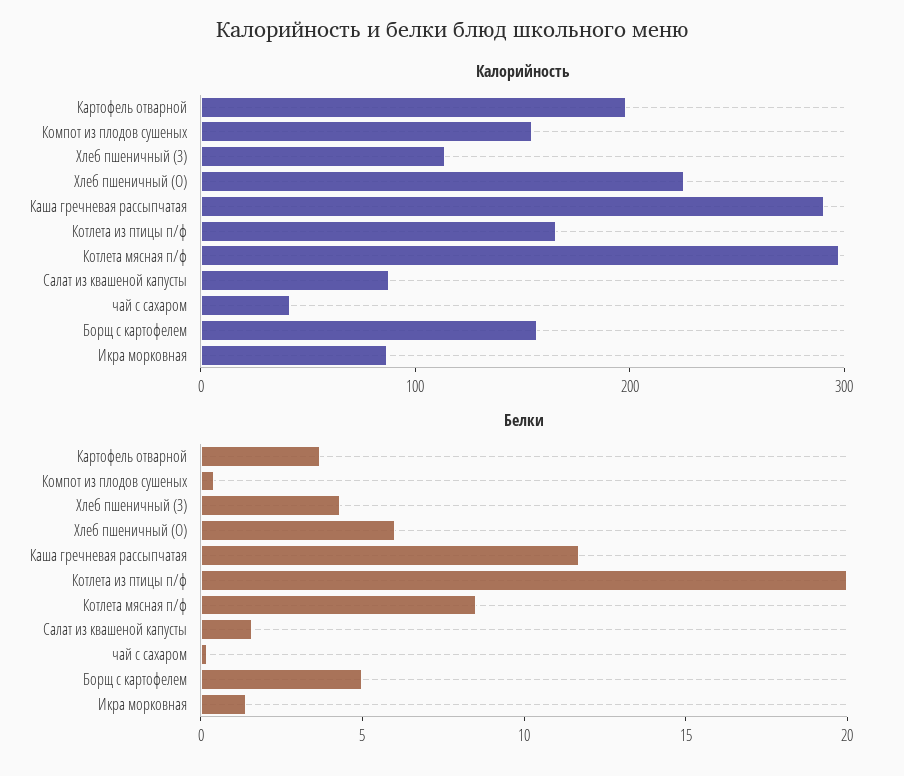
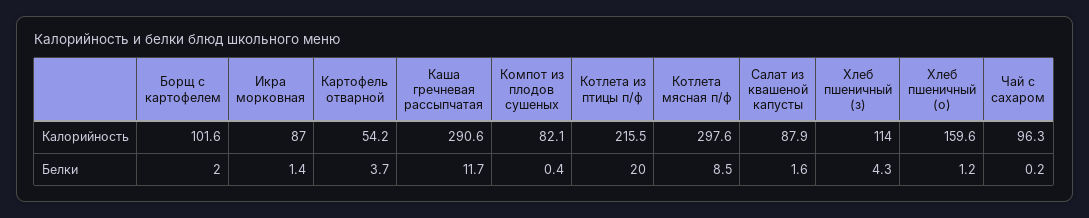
  {
    "Калорийность": {
-     "Картофель отварной": 200,
+     "Картофель отварной": 54.2,
-     "Компот из плодов сушеных": 160,
+     "Компот из плодов сушеных": 82.1,
      "Хлеб пшеничный (З)": 114,
-     "Хлеб пшеничный (О)": 220,
+     "Хлеб пшеничный (О)": 159.6,
      "Каша гречневая рассыпчатая": 290.6,
-     "Котлета из птицы п/ф": 160,
+     "Котлета из птицы п/ф": 215.5,
      "Котлета мясная п/ф": 297.6,
      "Салат из квашеной капусты": 87.9,
-     "чай с сахаром": 40,
+     "чай с сахаром": 96.3,
-     "Борщ с картофелем": 160,
+     "Борщ с картофелем": 101.6,
      "Икра морковная": 87
    },
    "Белки": {
      "Картофель отварной": 3.7,
      "Компот из плодов сушеных": 0.4,
      "Хлеб пшеничный (З)": 4.3,
-     "Хлеб пшеничный (О)": 6,
+     "Хлеб пшеничный (О)": 1.2,
      "Каша гречневая рассыпчатая": 11.7,
      "Котлета из птицы п/ф": 20,
      "Котлета мясная п/ф": 8.5,
      "Салат из квашеной капусты": 1.6,
      "чай с сахаром": 0.2,
-     "Борщ с картофелем": 5,
+     "Борщ с картофелем": 2,
      "Икра морковная": 1.4
    }
  }

